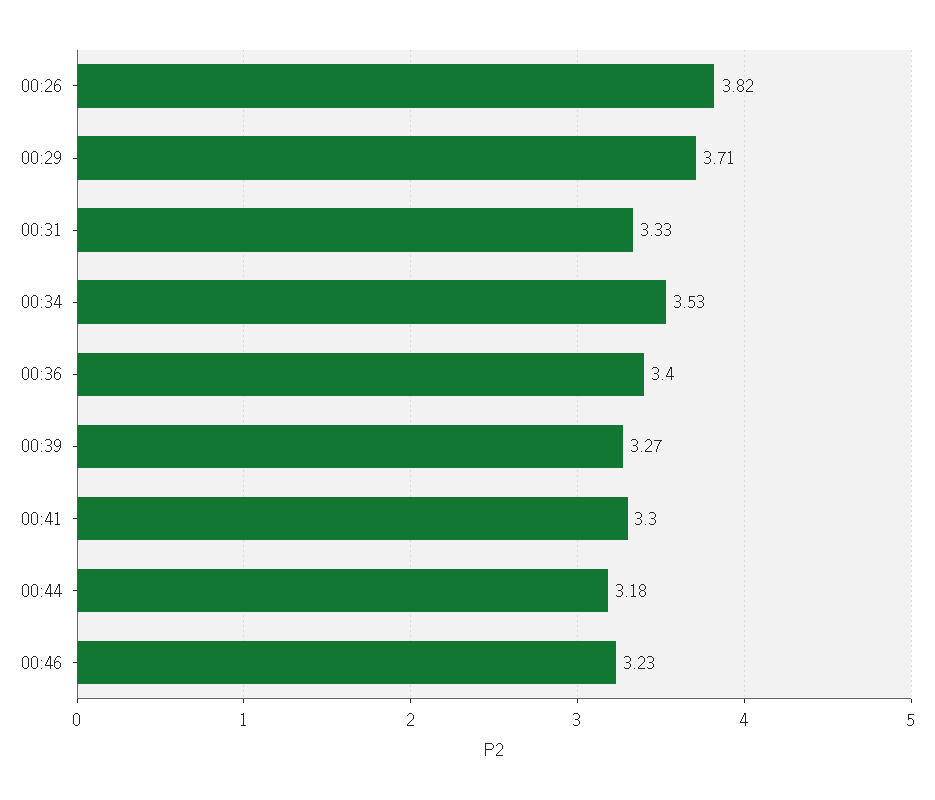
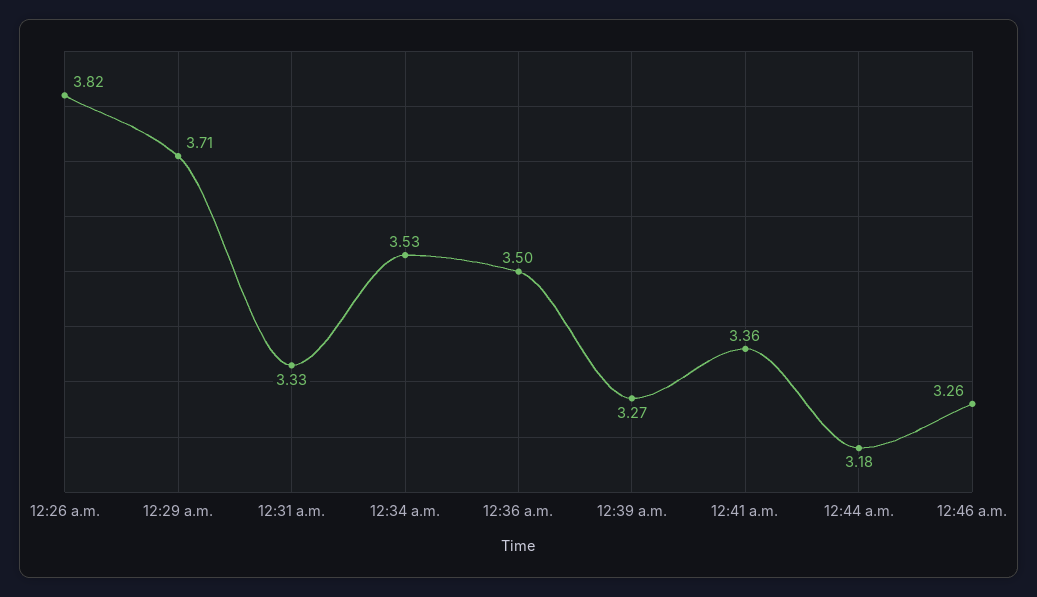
  {
    "00:26": 3.82,
    "00:29": 3.71,
    "00:31": 3.33,
    "00:34": 3.53,
-   "00:36": 3.4,
+   "00:36": 3.5,
    "00:39": 3.27,
-   "00:41": 3.3,
+   "00:41": 3.36,
    "00:44": 3.18,
-   "00:46": 3.23
+   "00:46": 3.26
  }

